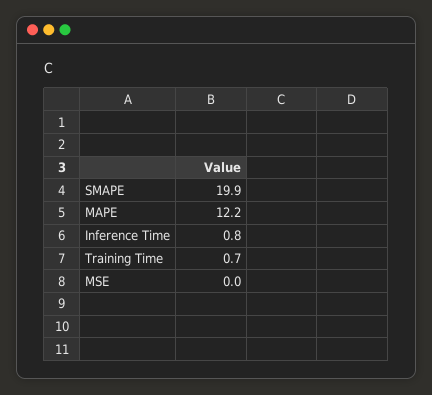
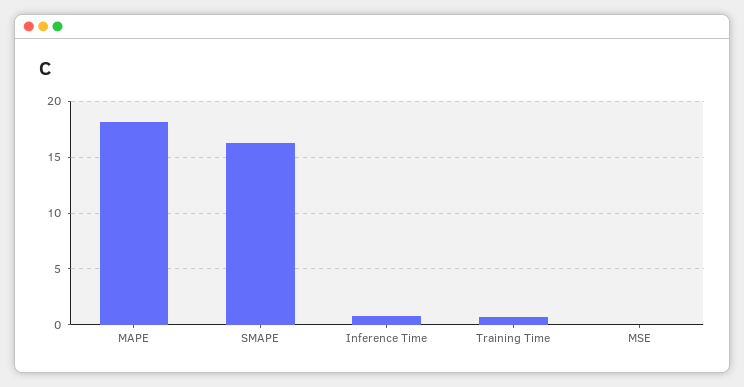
  {
-   "SMAPE": 19.9,
+   "SMAPE": 16,
-   "MAPE": 12.2,
+   "MAPE": 18,
    "Inference Time": 0.8,
    "Training Time": 0.7,
    "MSE": 0
  }

